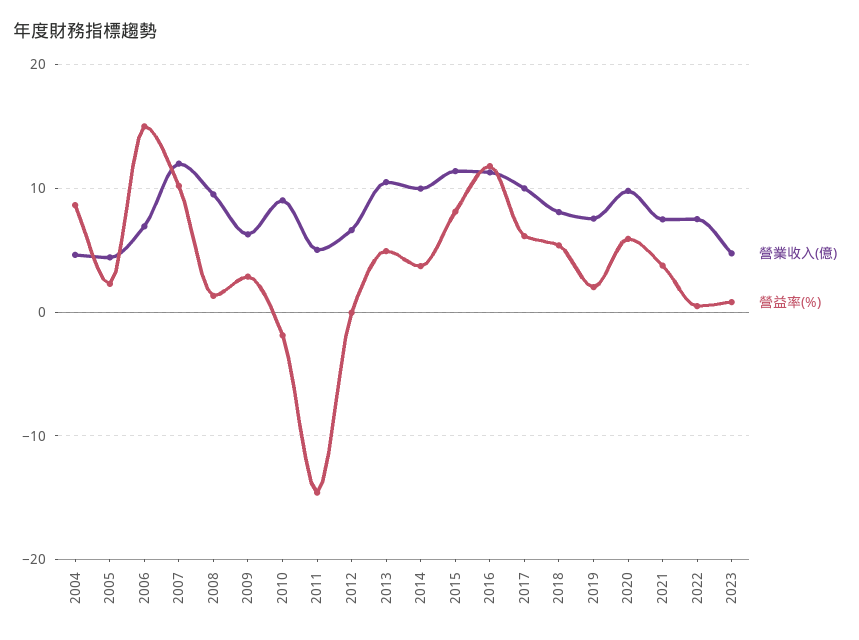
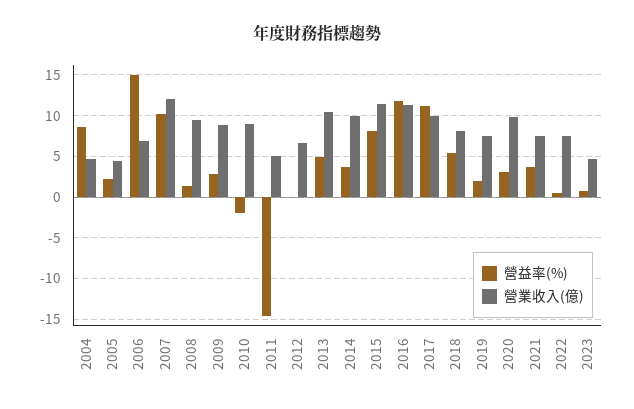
  {
    "營業收入(億)": {
      "2004": 5,
      "2005": 4,
      "2006": 7,
      "2007": 12,
      "2008": 10,
-     "2009": 6,
+     "2009": 9,
      "2010": 9,
      "2011": 5,
      "2012": 7,
      "2013": 11,
      "2014": 10,
      "2015": 11,
      "2016": 11,
      "2017": 10,
      "2018": 8,
      "2019": 8,
      "2020": 10,
      "2021": 7,
      "2022": 8,
      "2023": 5
    },
    "營益率(%)": {
      "2004": 9,
      "2005": 2,
      "2006": 15,
      "2007": 10,
      "2008": 1,
      "2009": 3,
      "2010": -2,
      "2011": -15,
      "2012": 0,
      "2013": 5,
      "2014": 4,
      "2015": 8,
      "2016": 12,
-     "2017": 6,
+     "2017": 11,
      "2018": 5,
      "2019": 2,
-     "2020": 6,
+     "2020": 3,
      "2021": 4,
      "2022": 0,
      "2023": 1
    }
  }

